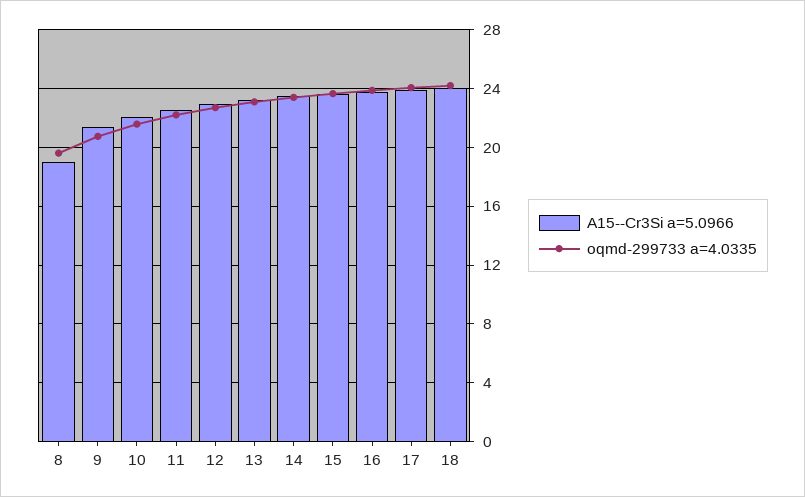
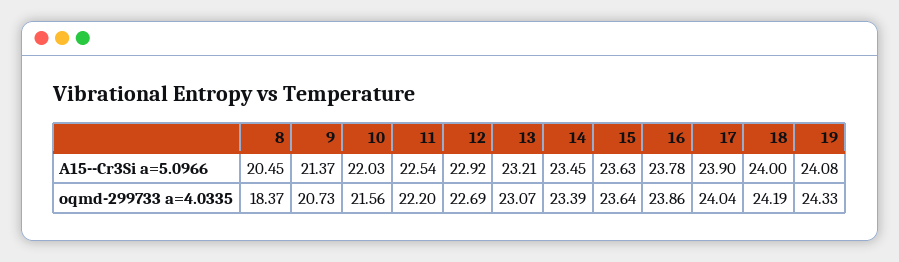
  {
    "A15--Cr3Si a=5.0966": {
-     "8": 19,
+     "8": 20.45,
      "9": 21.37,
      "10": 22.03,
      "11": 22.54,
      "12": 22.92,
      "13": 23.21,
      "14": 23.45,
      "15": 23.63,
      "16": 23.78,
      "17": 23.9,
-     "18": 24
+     "18": 24,
+     "19": 24.08
    },
    "oqmd-299733 a=4.0335": {
-     "8": 19.5,
+     "8": 18.37,
      "9": 20.73,
      "10": 21.56,
      "11": 22.2,
      "12": 22.69,
      "13": 23.07,
      "14": 23.39,
      "15": 23.64,
      "16": 23.86,
      "17": 24.04,
-     "18": 24.19
+     "18": 24.19,
+     "19": 24.33
    }
  }

